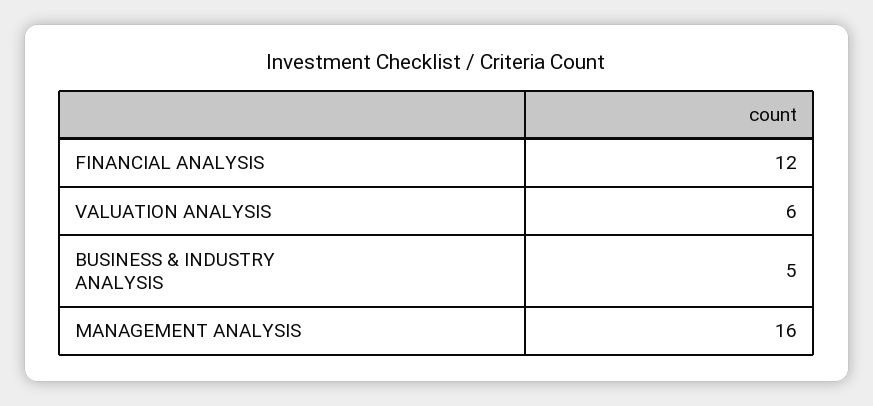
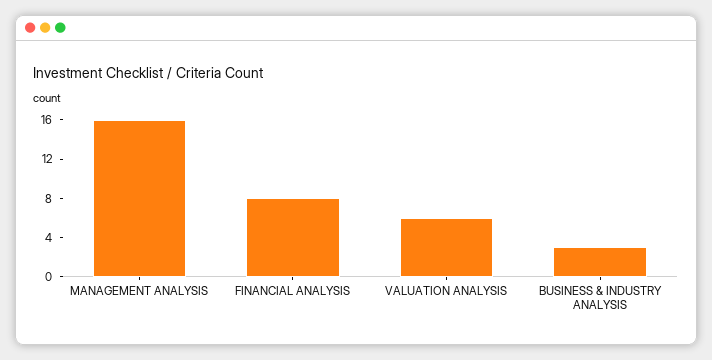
  {
-   "FINANCIAL ANALYSIS": 12,
+   "FINANCIAL ANALYSIS": 8,
    "VALUATION ANALYSIS": 6,
-   "BUSINESS & INDUSTRY ANALYSIS": 5,
+   "BUSINESS & INDUSTRY ANALYSIS": 3,
    "MANAGEMENT ANALYSIS": 16
  }

